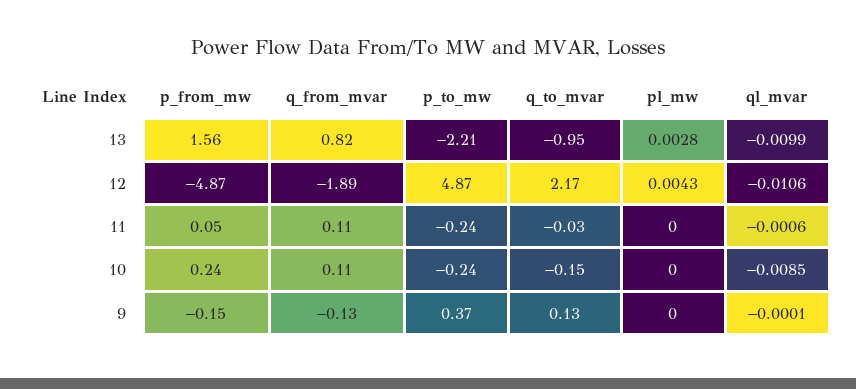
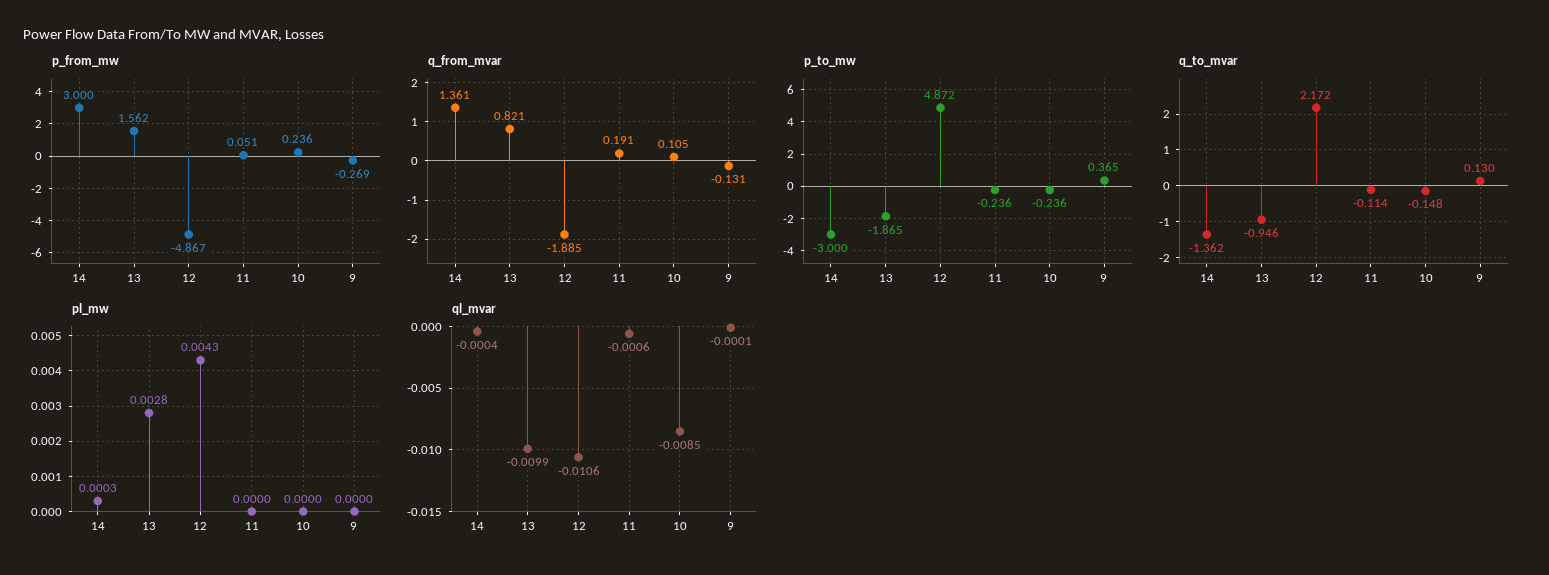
  {
    "p_from_mw": {
      "13": 1.562,
      "12": -4.867,
      "11": 0.051,
      "10": 0.236,
-     "9": -0.15
+     "9": -0.269,
+     "14": 3
    },
    "q_from_mvar": {
      "13": 0.821,
      "12": -1.885,
-     "11": 0.11,
+     "11": 0.191,
      "10": 0.105,
-     "9": -0.131
+     "9": -0.131,
+     "14": 1.361
    },
    "p_to_mw": {
-     "13": -2.21,
+     "13": -1.865,
      "12": 4.872,
      "11": -0.236,
      "10": -0.236,
-     "9": 0.365
+     "9": 0.365,
+     "14": -3
    },
    "q_to_mvar": {
      "13": -0.946,
      "12": 2.172,
-     "11": -0.03,
+     "11": -0.114,
      "10": -0.148,
-     "9": 0.13
+     "9": 0.13,
+     "14": -1.362
    },
    "pl_mw": {
      "13": 0.0028,
      "12": 0.0043,
      "11": 0,
      "10": 0,
-     "9": 0
+     "9": 0,
+     "14": 0.0003
    },
    "ql_mvar": {
      "13": -0.0099,
      "12": -0.0106,
      "11": -0.0006,
      "10": -0.0085,
-     "9": -0.0001
+     "9": -0.0001,
+     "14": -0.0004
    }
  }

